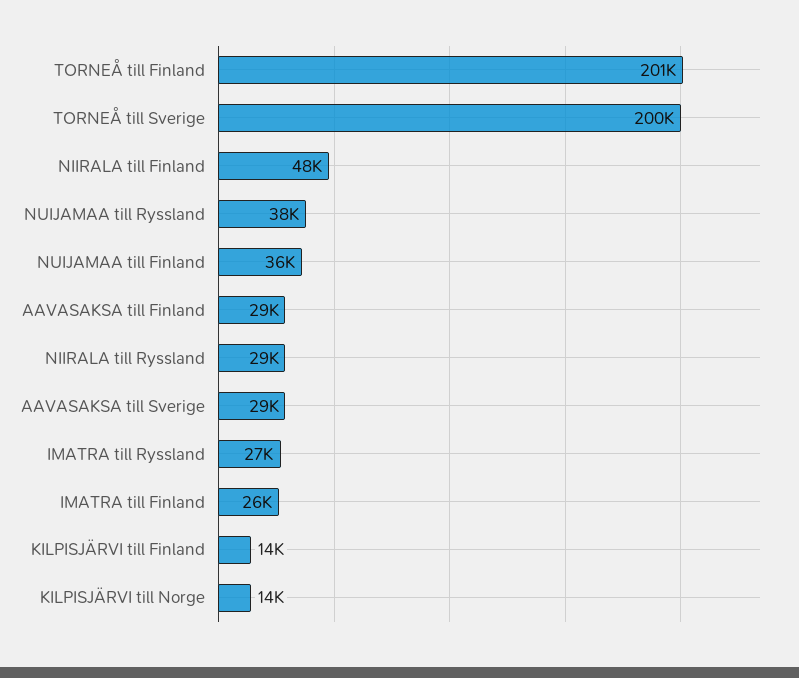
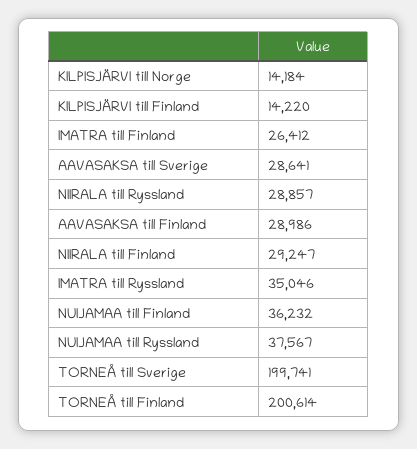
  {
    "TORNEÅ till Finland": 200614,
    "TORNEÅ till Sverige": 199741,
-   "NIIRALA till Finland": 48000,
+   "NIIRALA till Finland": 29247,
    "NUIJAMAA till Ryssland": 37567,
    "NUIJAMAA till Finland": 36232,
    "AAVASAKSA till Finland": 28986,
    "NIIRALA till Ryssland": 28857,
    "AAVASAKSA till Sverige": 28641,
-   "IMATRA till Ryssland": 27000,
+   "IMATRA till Ryssland": 35046,
    "IMATRA till Finland": 26412,
    "KILPISJÄRVI till Finland": 14220,
    "KILPISJÄRVI till Norge": 14184
  }

